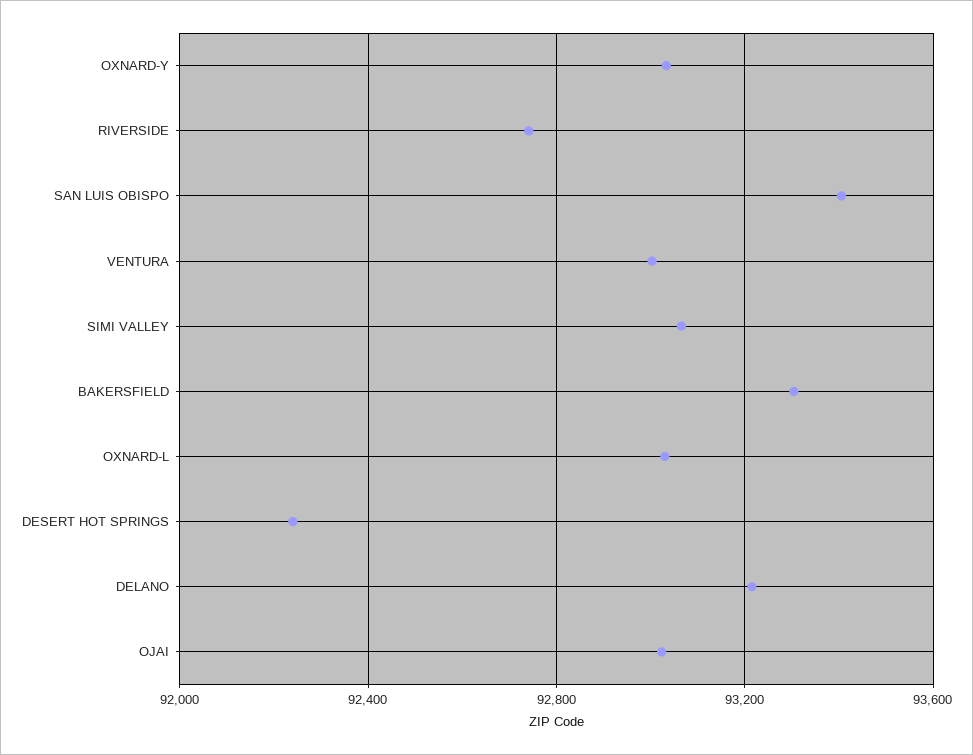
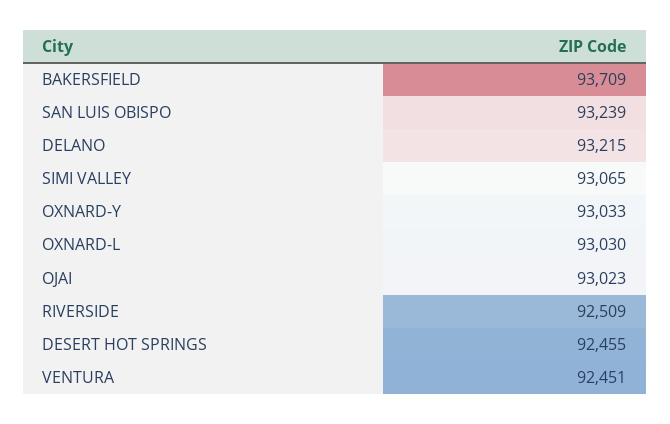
  {
    "OXNARD-Y": 93033,
-   "RIVERSIDE": 92750,
+   "RIVERSIDE": 92509,
-   "SAN LUIS OBISPO": 93400,
+   "SAN LUIS OBISPO": 93239,
-   "VENTURA": 93000,
+   "VENTURA": 92451,
    "SIMI VALLEY": 93065,
-   "BAKERSFIELD": 93300,
+   "BAKERSFIELD": 93709,
    "OXNARD-L": 93030,
-   "DESERT HOT SPRINGS": 92250,
+   "DESERT HOT SPRINGS": 92455,
    "DELANO": 93215,
    "OJAI": 93023
  }

